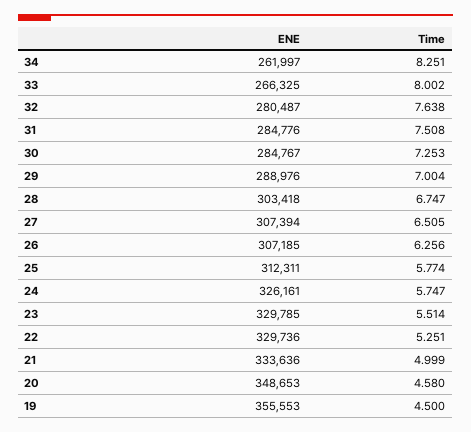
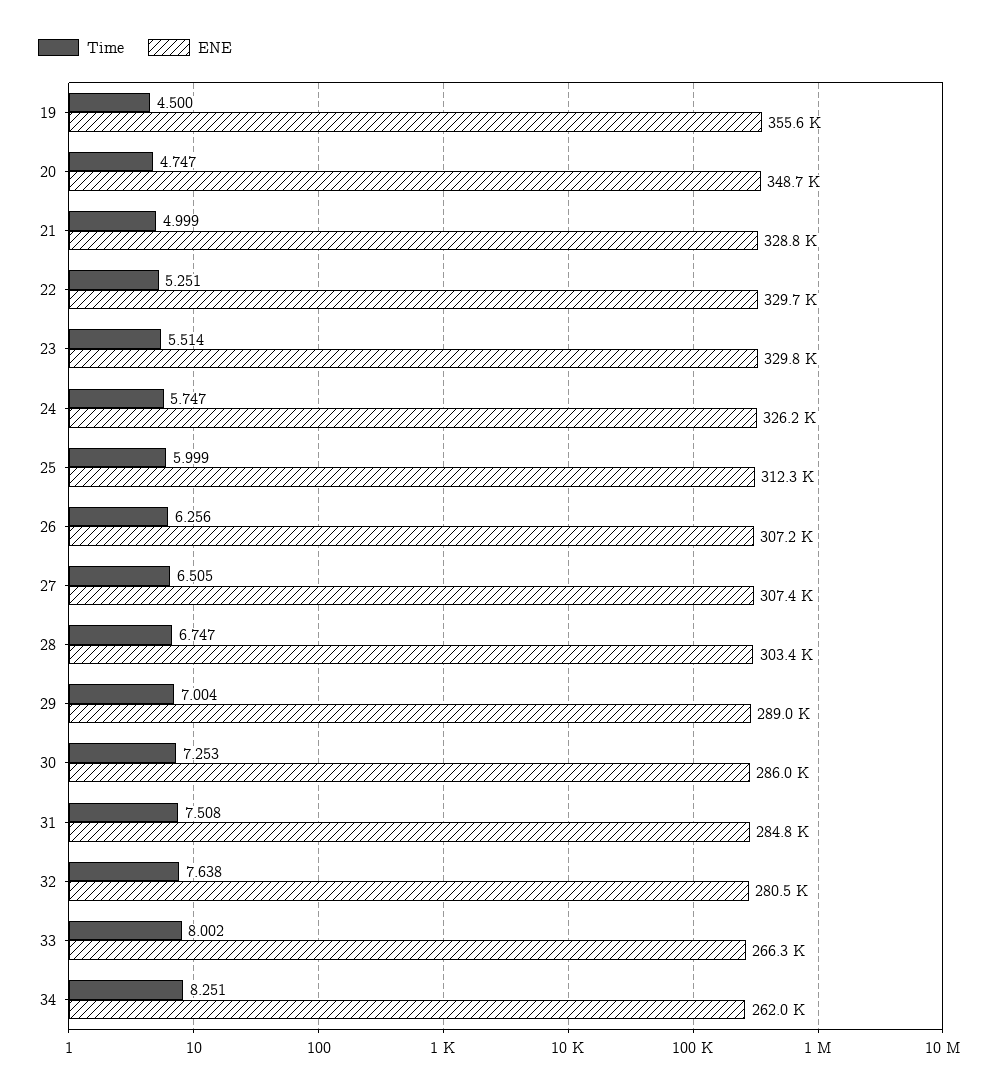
  {
    "ENE": {
      "34": 261997,
      "33": 266325,
      "32": 280487,
      "31": 284776,
-     "30": 284767,
+     "30": 286000,
      "29": 288976,
      "28": 303418,
      "27": 307394,
      "26": 307185,
      "25": 312311,
      "24": 326161,
      "23": 329785,
      "22": 329736,
-     "21": 333636,
+     "21": 328800,
      "20": 348653,
      "19": 355553
    },
    "Time": {
      "34": 8.251,
      "33": 8.002,
      "32": 7.638,
      "31": 7.508,
      "30": 7.253,
      "29": 7.004,
      "28": 6.747,
      "27": 6.505,
      "26": 6.256,
-     "25": 5.774,
+     "25": 5.999,
      "24": 5.747,
      "23": 5.514,
      "22": 5.251,
      "21": 4.999,
-     "20": 4.58,
+     "20": 4.747,
      "19": 4.5
    }
  }

